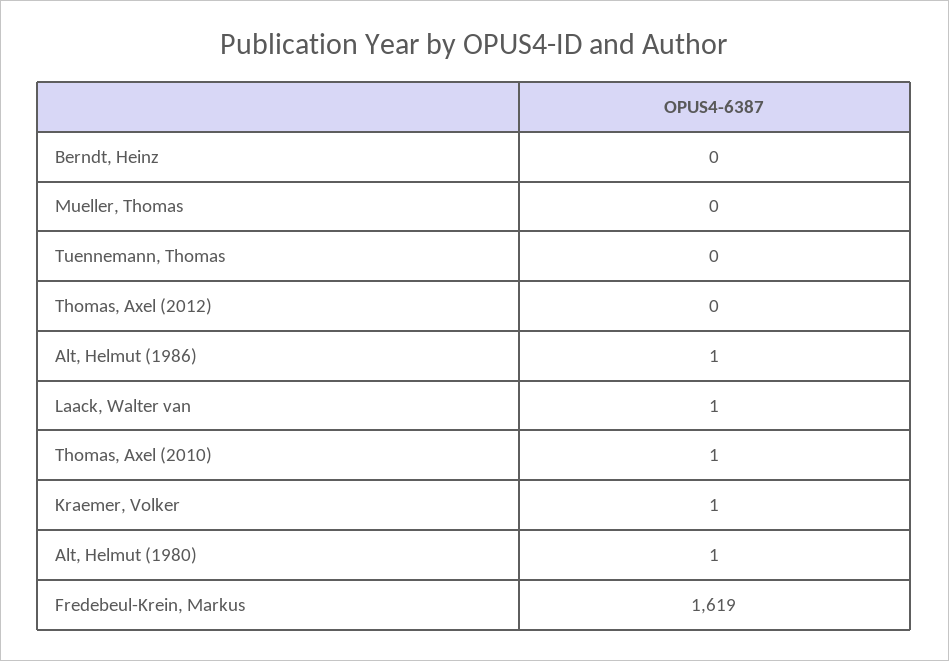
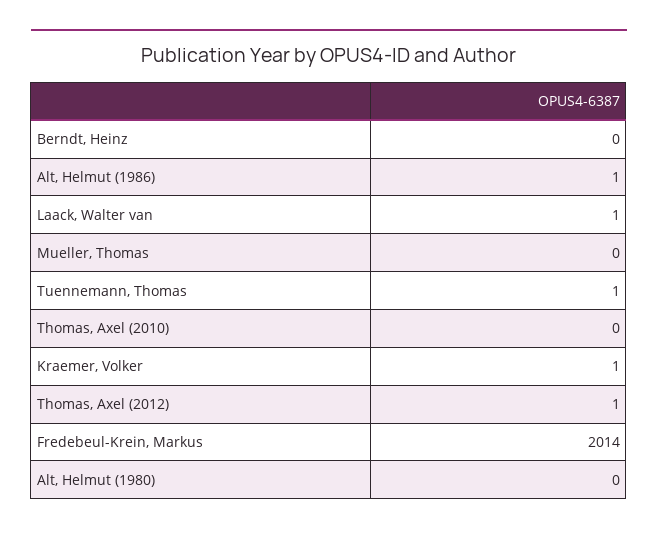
  {
    "Berndt, Heinz": 0,
    "Mueller, Thomas": 0,
-   "Tuennemann, Thomas": 0,
+   "Tuennemann, Thomas": 1,
-   "Thomas, Axel (2012)": 0,
+   "Thomas, Axel (2012)": 1,
    "Alt, Helmut (1986)": 1,
    "Laack, Walter van": 1,
-   "Thomas, Axel (2010)": 1,
+   "Thomas, Axel (2010)": 0,
    "Kraemer, Volker": 1,
-   "Alt, Helmut (1980)": 1,
+   "Alt, Helmut (1980)": 0,
-   "Fredebeul-Krein, Markus": 1619
+   "Fredebeul-Krein, Markus": 2014
  }

